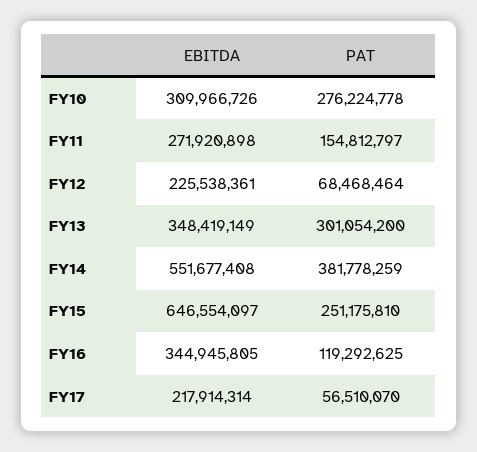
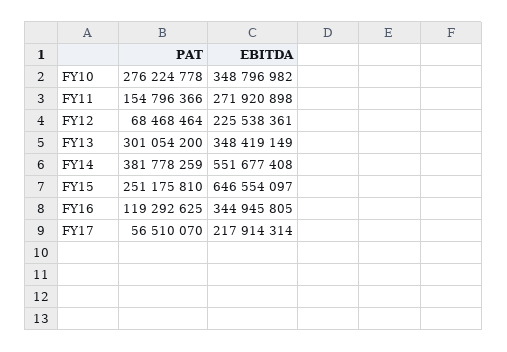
  {
    "EBITDA": {
-     "FY10": 309966726,
+     "FY10": 348796982,
      "FY11": 271920898,
      "FY12": 225538361,
      "FY13": 348419149,
      "FY14": 551677408,
      "FY15": 646554097,
      "FY16": 344945805,
      "FY17": 217914314
    },
    "PAT": {
      "FY10": 276224778,
-     "FY11": 154812797,
+     "FY11": 154796366,
      "FY12": 68468464,
      "FY13": 301054200,
      "FY14": 381778259,
      "FY15": 251175810,
      "FY16": 119292625,
      "FY17": 56510070
    }
  }

